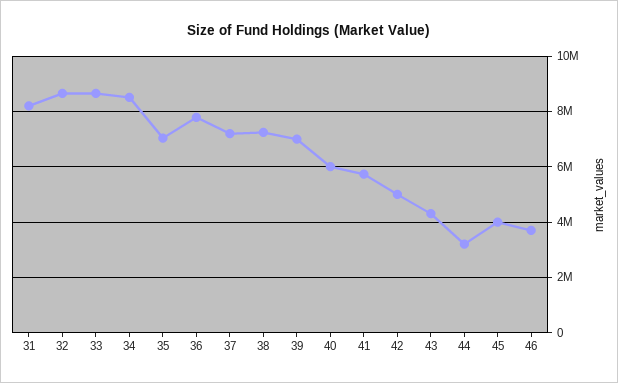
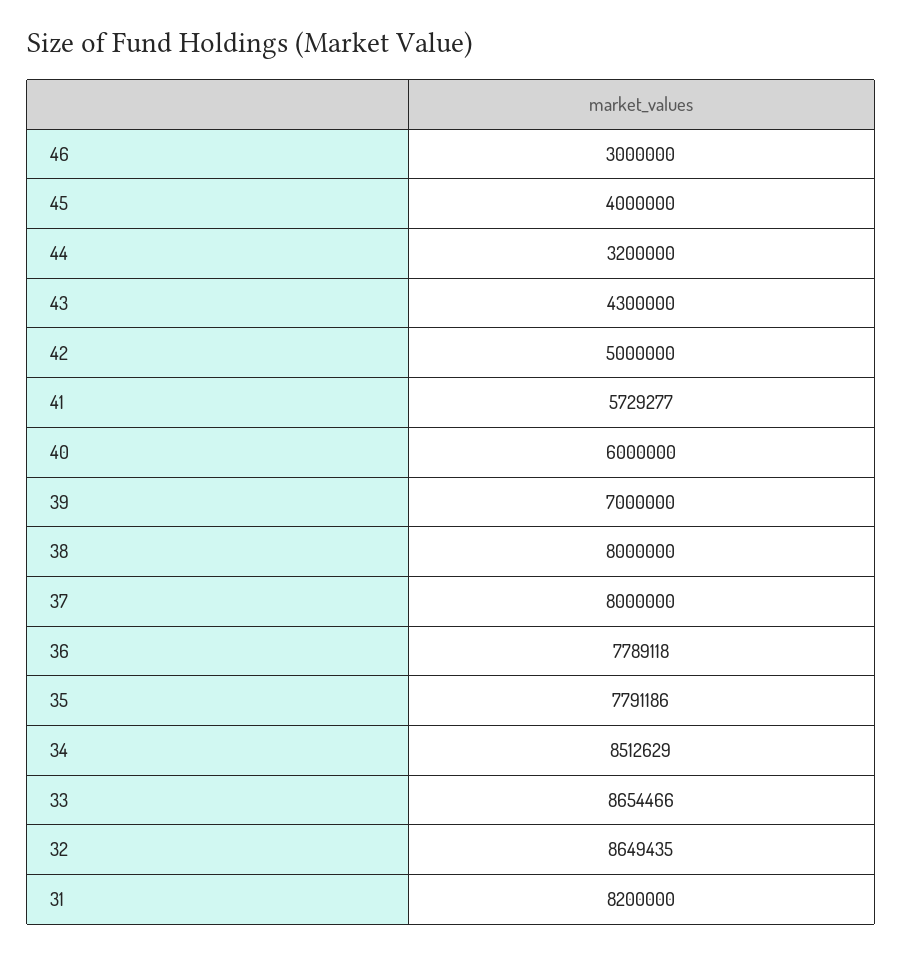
  {
    "31": 8200000,
    "32": 8649435,
    "33": 8654466,
    "34": 8512629,
-   "35": 7000000,
+   "35": 7791186,
    "36": 7789118,
-   "37": 7250000,
+   "37": 8000000,
-   "38": 7250000,
+   "38": 8000000,
    "39": 7000000,
    "40": 6000000,
    "41": 5729277,
    "42": 5000000,
    "43": 4300000,
    "44": 3200000,
    "45": 4000000,
-   "46": 3750000
+   "46": 3000000
  }

